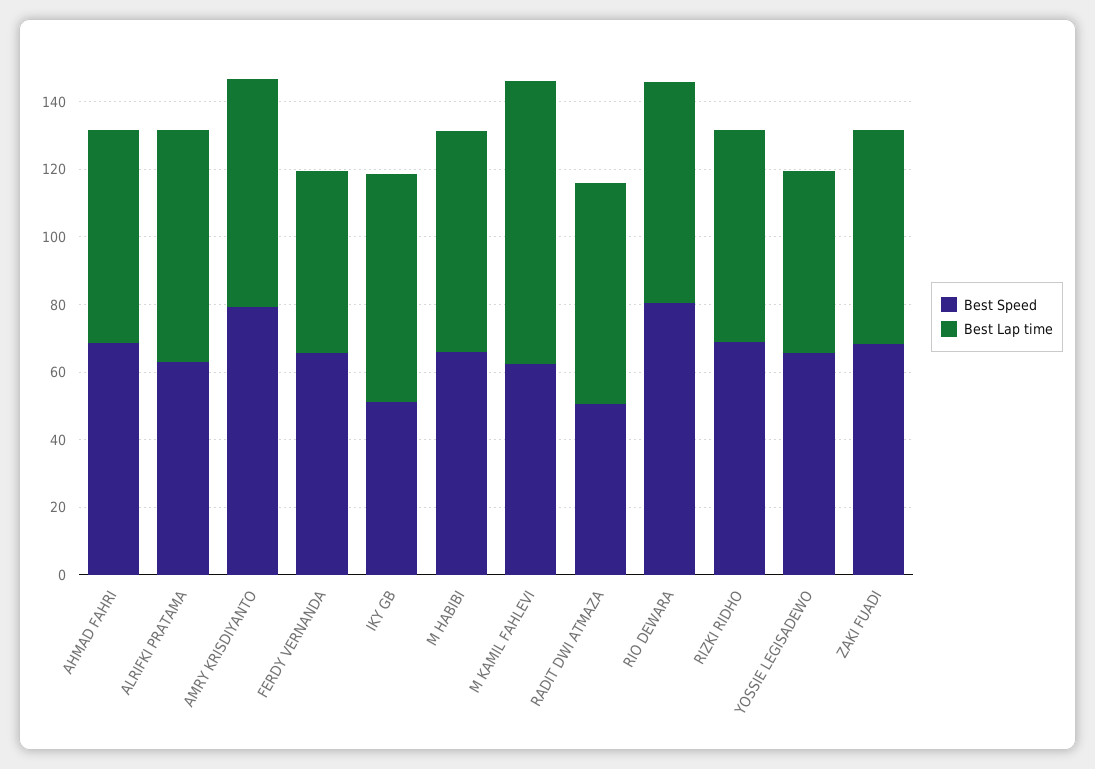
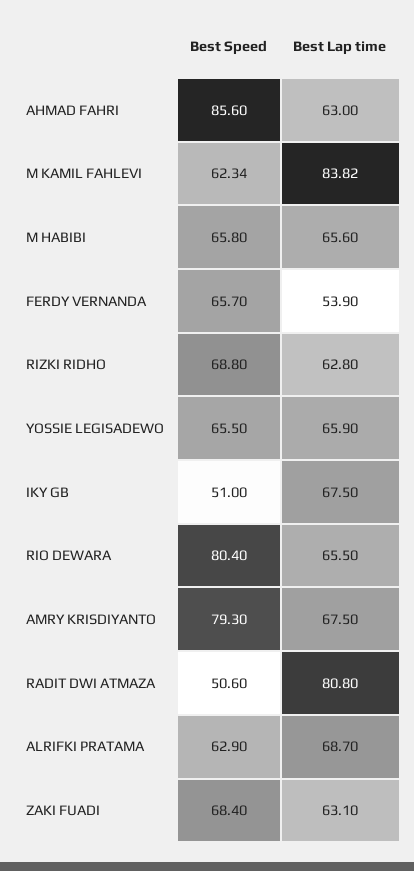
  {
    "Best Speed": {
-     "AHMAD FAHRI": 70,
+     "AHMAD FAHRI": 85.6,
      "ALRIFKI PRATAMA": 62.9,
      "AMRY KRISDIYANTO": 79.3,
      "FERDY VERNANDA": 65.7,
      "IKY GB": 51,
      "M HABIBI": 65.8,
      "M KAMIL FAHLEVI": 62.34,
      "RADIT DWI ATMAZA": 50.6,
      "RIO DEWARA": 80.4,
      "RIZKI RIDHO": 68.8,
      "YOSSIE LEGISADEWO": 65.5,
      "ZAKI FUADI": 68.4
    },
    "Best Lap time": {
      "AHMAD FAHRI": 63,
      "ALRIFKI PRATAMA": 68.7,
      "AMRY KRISDIYANTO": 67.5,
      "FERDY VERNANDA": 53.9,
      "IKY GB": 67.5,
      "M HABIBI": 65.6,
      "M KAMIL FAHLEVI": 83.82,
-     "RADIT DWI ATMAZA": 65,
+     "RADIT DWI ATMAZA": 80.8,
      "RIO DEWARA": 65.5,
      "RIZKI RIDHO": 62.8,
-     "YOSSIE LEGISADEWO": 55,
+     "YOSSIE LEGISADEWO": 65.9,
      "ZAKI FUADI": 63.1
    }
  }

